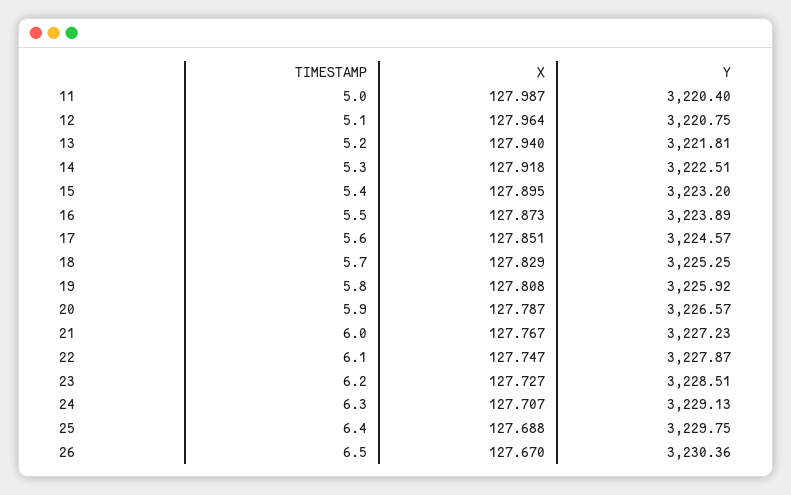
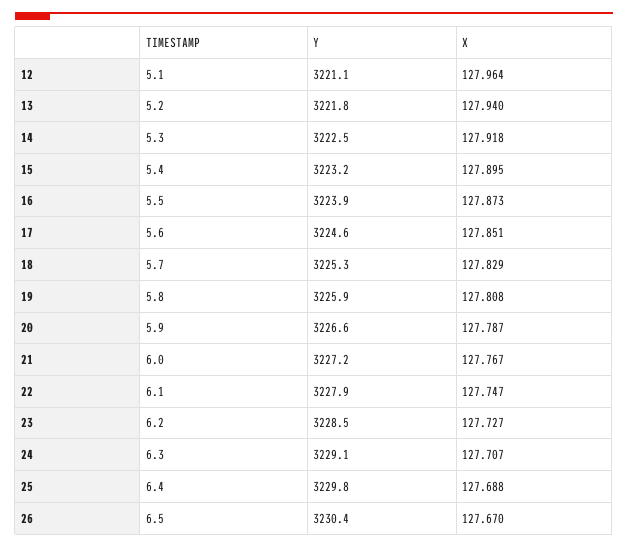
  {
    "TIMESTAMP": {
-     "11": 5,
      "12": 5.1,
      "13": 5.2,
      "14": 5.3,
      "15": 5.4,
      "16": 5.5,
      "17": 5.6,
      "18": 5.7,
      "19": 5.8,
      "20": 5.9,
      "21": 6,
      "22": 6.1,
      "23": 6.2,
      "24": 6.3,
      "25": 6.4,
      "26": 6.5
    },
    "X": {
-     "11": 127.987,
      "12": 127.964,
      "13": 127.94,
      "14": 127.918,
      "15": 127.895,
      "16": 127.873,
      "17": 127.851,
      "18": 127.829,
      "19": 127.808,
      "20": 127.787,
      "21": 127.767,
      "22": 127.747,
      "23": 127.727,
      "24": 127.707,
      "25": 127.688,
      "26": 127.67
    },
    "Y": {
-     "11": 3220.4,
-     "12": 3220.75,
+     "12": 3221.1,
      "13": 3221.81,
      "14": 3222.51,
      "15": 3223.2,
      "16": 3223.89,
      "17": 3224.57,
      "18": 3225.25,
      "19": 3225.92,
      "20": 3226.57,
      "21": 3227.23,
      "22": 3227.87,
      "23": 3228.51,
      "24": 3229.13,
      "25": 3229.75,
      "26": 3230.36
    }
  }

